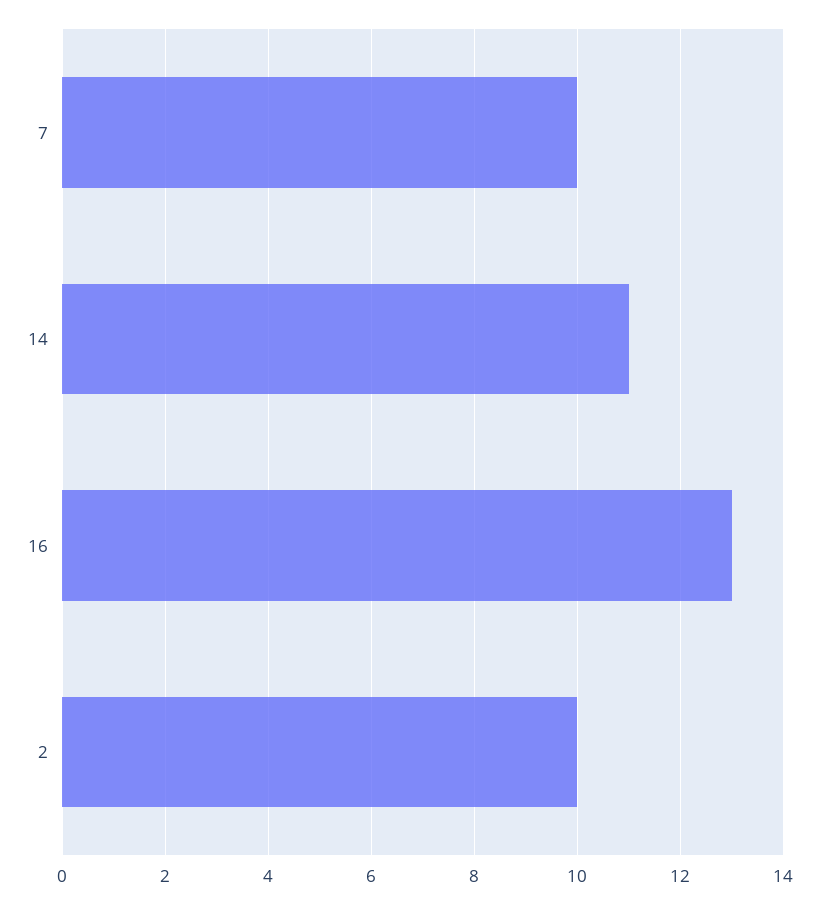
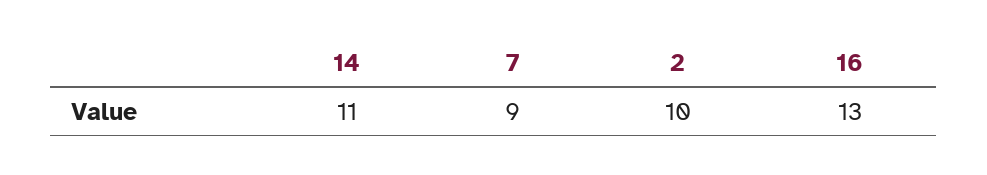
  {
-   "7": 10,
+   "7": 9,
    "14": 11,
    "16": 13,
    "2": 10
  }

